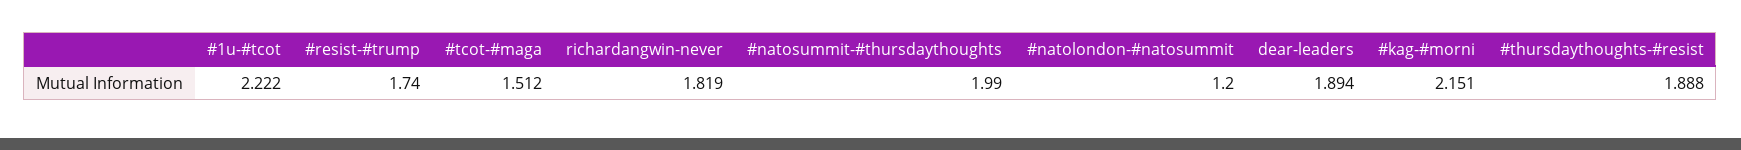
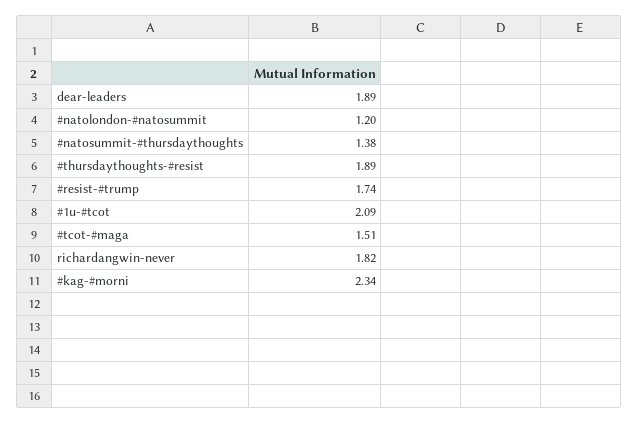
  {
-   "#1u-#tcot": 2.222,
+   "#1u-#tcot": 2.09,
    "#resist-#trump": 1.74,
    "#tcot-#maga": 1.512,
    "richardangwin-never": 1.819,
-   "#natosummit-#thursdaythoughts": 1.99,
+   "#natosummit-#thursdaythoughts": 1.38,
    "#natolondon-#natosummit": 1.2,
    "dear-leaders": 1.894,
-   "#kag-#morni": 2.151,
+   "#kag-#morni": 2.34,
    "#thursdaythoughts-#resist": 1.888
  }

